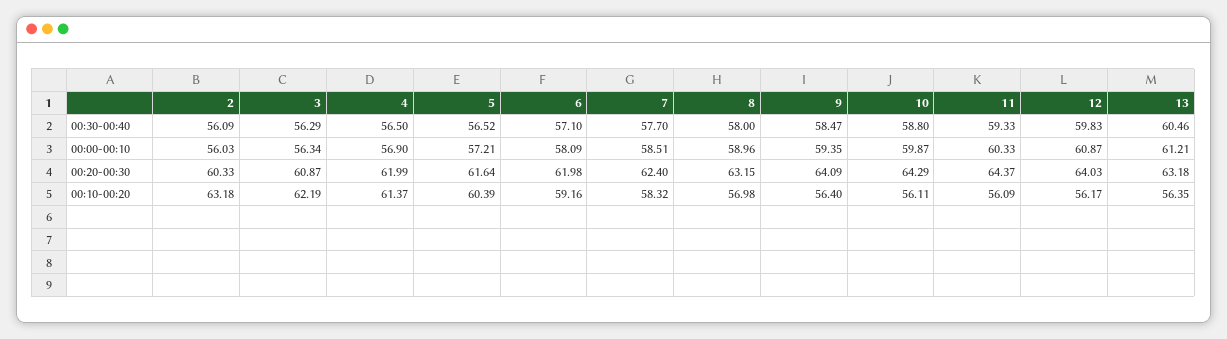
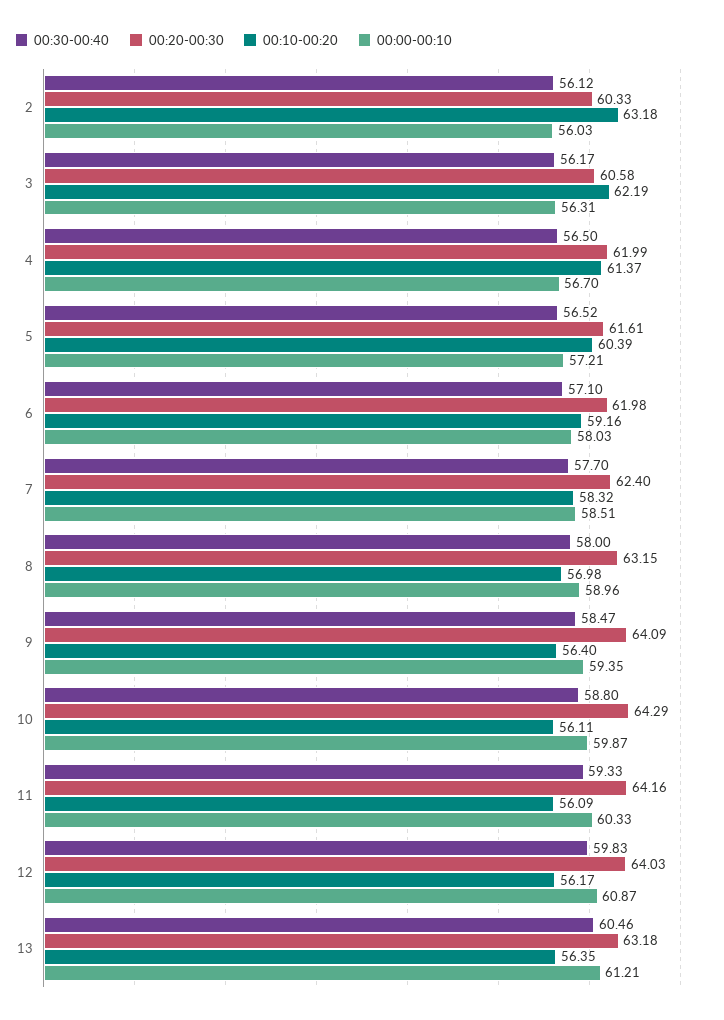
  {
    "00:30-00:40": {
-     "2": 56.09,
+     "2": 56.12,
-     "3": 56.29,
+     "3": 56.17,
      "4": 56.5,
      "5": 56.52,
      "6": 57.1,
      "7": 57.7,
      "8": 58,
      "9": 58.47,
      "10": 58.8,
      "11": 59.33,
      "12": 59.83,
      "13": 60.46
    },
    "00:00-00:10": {
      "2": 56.03,
-     "3": 56.34,
+     "3": 56.31,
-     "4": 56.9,
+     "4": 56.7,
      "5": 57.21,
-     "6": 58.09,
+     "6": 58.03,
      "7": 58.51,
      "8": 58.96,
      "9": 59.35,
      "10": 59.87,
      "11": 60.33,
      "12": 60.87,
      "13": 61.21
    },
    "00:20-00:30": {
      "2": 60.33,
-     "3": 60.87,
+     "3": 60.58,
      "4": 61.99,
-     "5": 61.64,
+     "5": 61.61,
      "6": 61.98,
      "7": 62.4,
      "8": 63.15,
      "9": 64.09,
      "10": 64.29,
-     "11": 64.37,
+     "11": 64.16,
      "12": 64.03,
      "13": 63.18
    },
    "00:10-00:20": {
      "2": 63.18,
      "3": 62.19,
      "4": 61.37,
      "5": 60.39,
      "6": 59.16,
      "7": 58.32,
      "8": 56.98,
      "9": 56.4,
      "10": 56.11,
      "11": 56.09,
      "12": 56.17,
      "13": 56.35
    }
  }

